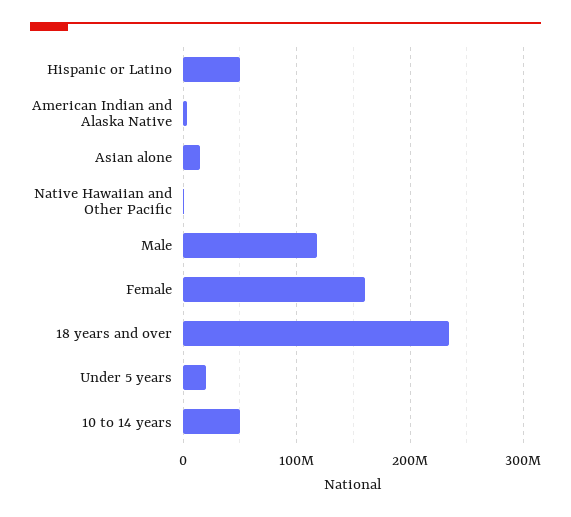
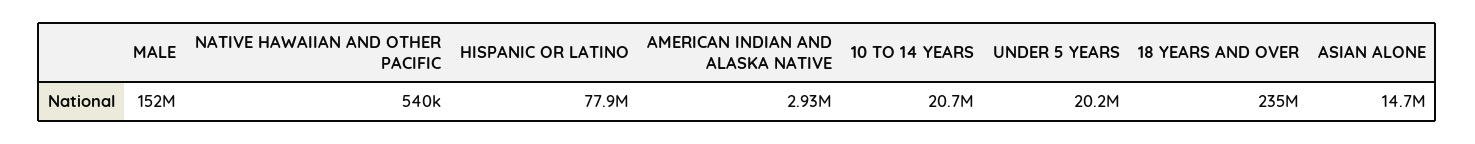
  {
-   "Hispanic or Latino": 50000000,
+   "Hispanic or Latino": 77900000,
    "American Indian and Alaska Native": 2930000,
    "Asian alone": 14700000,
    "Native Hawaiian and Other Pacific": 540000,
-   "Male": 120000000,
+   "Male": 152000000,
-   "Female": 160000000,
    "18 years and over": 235000000,
    "Under 5 years": 20200000,
-   "10 to 14 years": 50000000
+   "10 to 14 years": 20700000
  }

